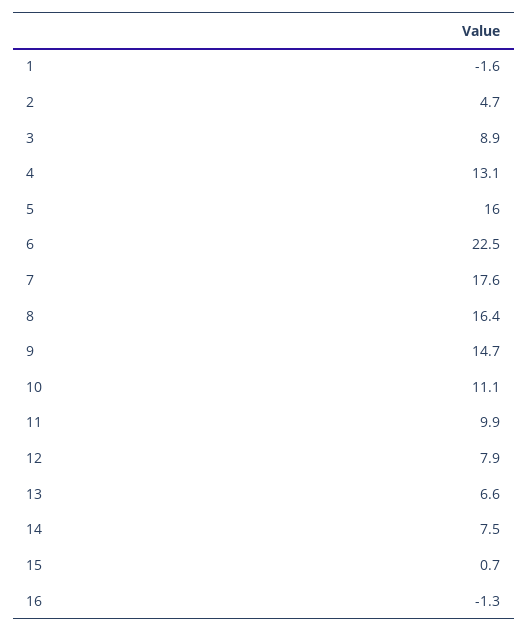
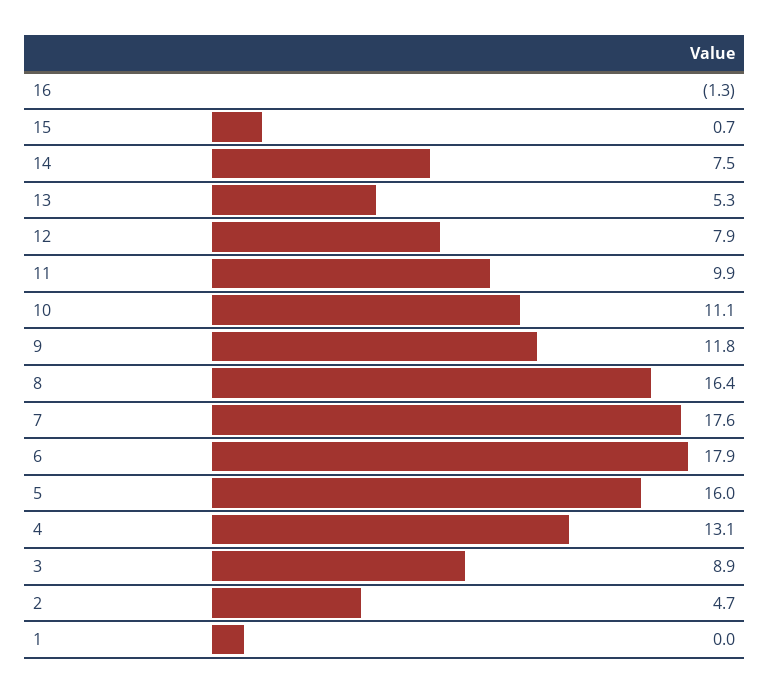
  {
-   "1": -1.6,
+   "1": 0,
    "2": 4.7,
    "3": 8.9,
    "4": 13.1,
    "5": 16,
-   "6": 22.5,
+   "6": 17.9,
    "7": 17.6,
    "8": 16.4,
-   "9": 14.7,
+   "9": 11.8,
    "10": 11.1,
    "11": 9.9,
    "12": 7.9,
-   "13": 6.6,
+   "13": 5.3,
    "14": 7.5,
    "15": 0.7,
    "16": -1.3
  }

